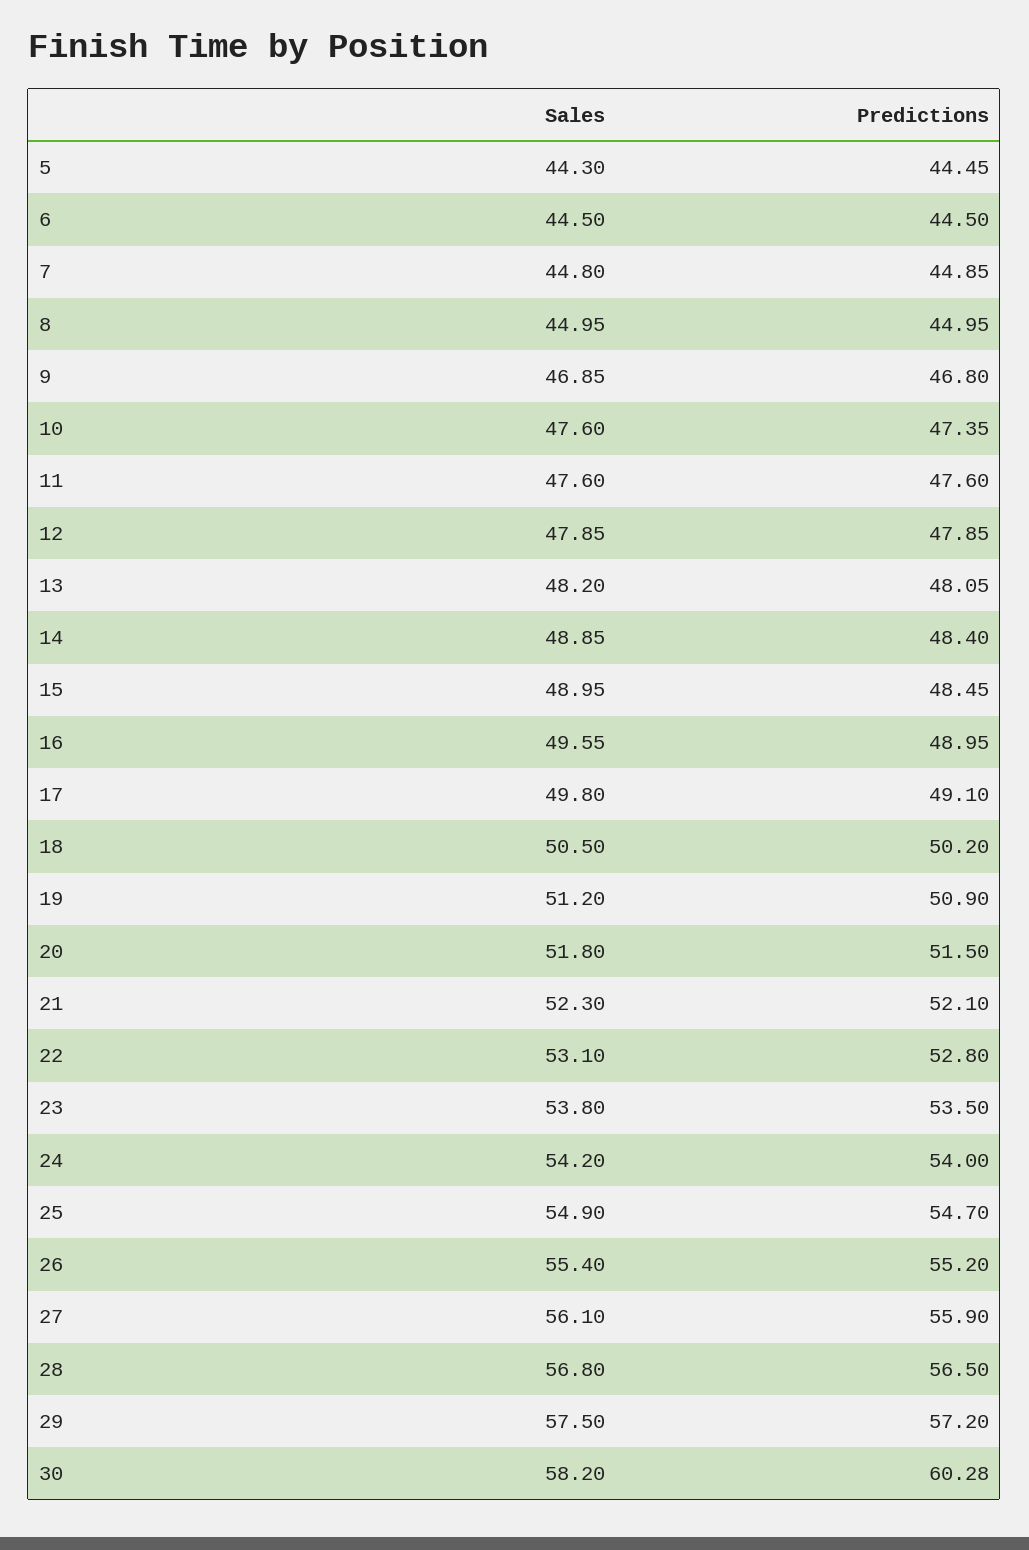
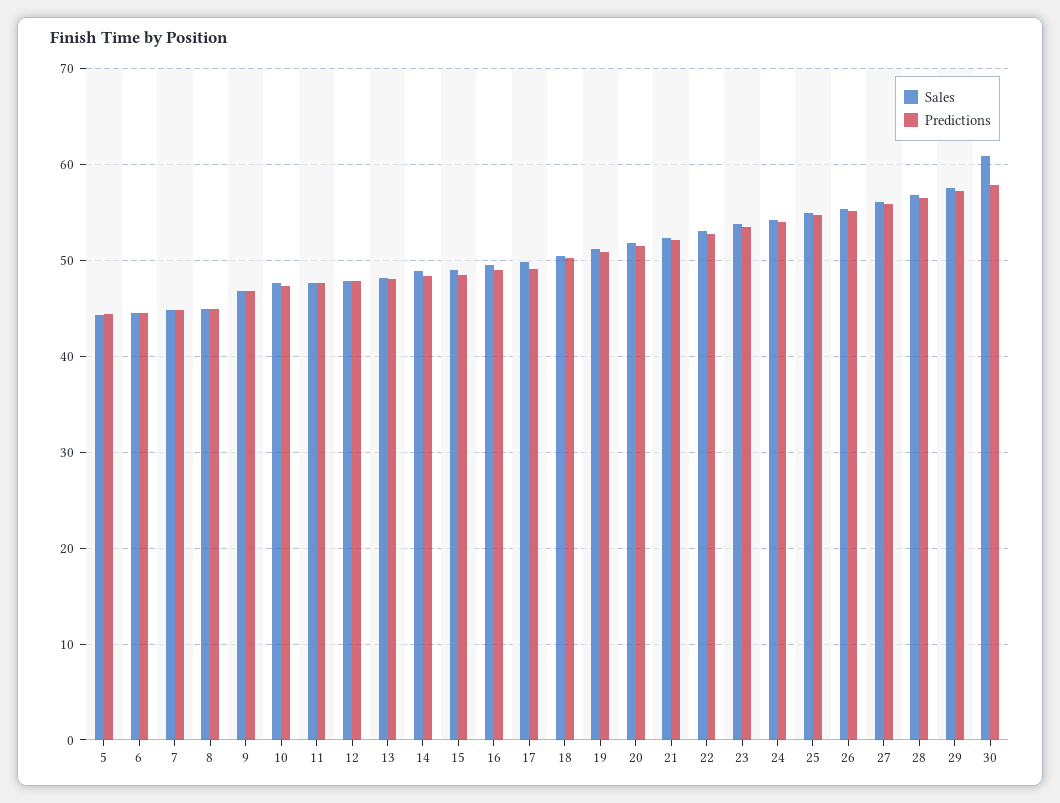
  {
    "Sales": {
      "5": 44.3,
      "6": 44.5,
      "7": 44.8,
      "8": 44.95,
      "9": 46.85,
      "10": 47.6,
      "11": 47.6,
      "12": 47.85,
      "13": 48.2,
      "14": 48.85,
      "15": 48.95,
      "16": 49.55,
      "17": 49.8,
      "18": 50.5,
      "19": 51.2,
      "20": 51.8,
      "21": 52.3,
      "22": 53.1,
      "23": 53.8,
      "24": 54.2,
      "25": 54.9,
      "26": 55.4,
      "27": 56.1,
      "28": 56.8,
      "29": 57.5,
-     "30": 58.2
+     "30": 61
    },
    "Predictions": {
      "5": 44.45,
      "6": 44.5,
      "7": 44.85,
      "8": 44.95,
      "9": 46.8,
      "10": 47.35,
      "11": 47.6,
      "12": 47.85,
      "13": 48.05,
      "14": 48.4,
      "15": 48.45,
      "16": 48.95,
      "17": 49.1,
      "18": 50.2,
      "19": 50.9,
      "20": 51.5,
      "21": 52.1,
      "22": 52.8,
      "23": 53.5,
      "24": 54,
      "25": 54.7,
      "26": 55.2,
      "27": 55.9,
      "28": 56.5,
      "29": 57.2,
-     "30": 60.28
+     "30": 58
    }
  }

